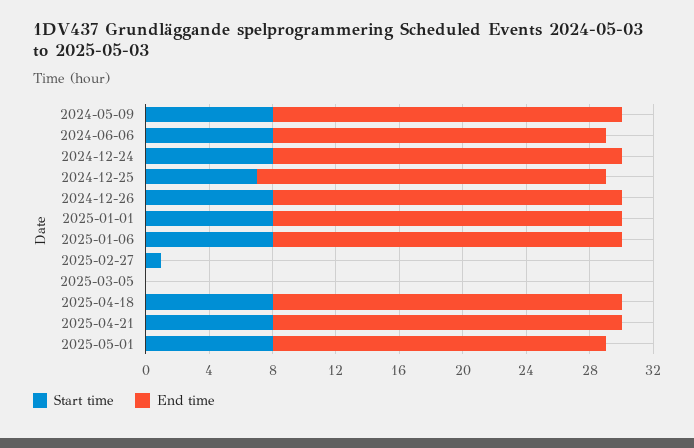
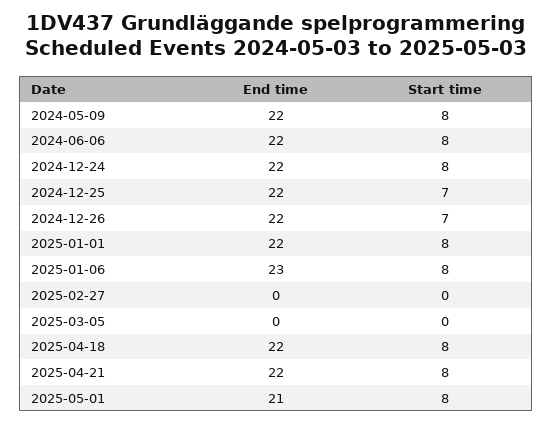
  {
    "Start time": {
      "2024-05-09": 8,
      "2024-06-06": 8,
      "2024-12-24": 8,
      "2024-12-25": 7,
-     "2024-12-26": 8,
+     "2024-12-26": 7,
      "2025-01-01": 8,
      "2025-01-06": 8,
-     "2025-02-27": 1,
+     "2025-02-27": 0,
      "2025-03-05": 0,
      "2025-04-18": 8,
      "2025-04-21": 8,
      "2025-05-01": 8
    },
    "End time": {
      "2024-05-09": 22,
-     "2024-06-06": 21,
+     "2024-06-06": 22,
      "2024-12-24": 22,
      "2024-12-25": 22,
      "2024-12-26": 22,
      "2025-01-01": 22,
-     "2025-01-06": 22,
+     "2025-01-06": 23,
      "2025-02-27": 0,
      "2025-03-05": 0,
      "2025-04-18": 22,
      "2025-04-21": 22,
      "2025-05-01": 21
    }
  }

